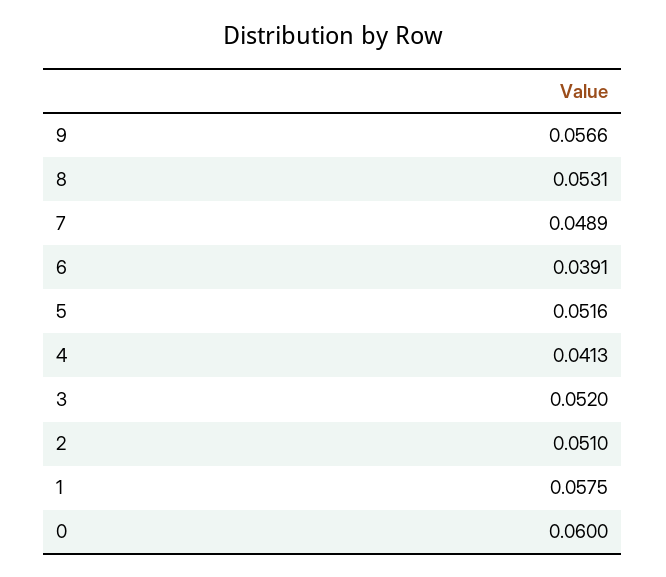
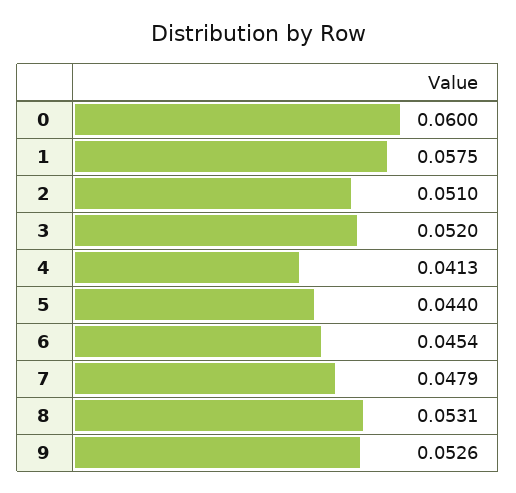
  {
-   "9": 0.0566,
+   "9": 0.0526,
    "8": 0.0531,
-   "7": 0.0489,
+   "7": 0.0479,
-   "6": 0.0391,
+   "6": 0.0454,
-   "5": 0.0516,
+   "5": 0.044,
    "4": 0.0413,
    "3": 0.052,
    "2": 0.051,
    "1": 0.0575,
    "0": 0.06
  }

